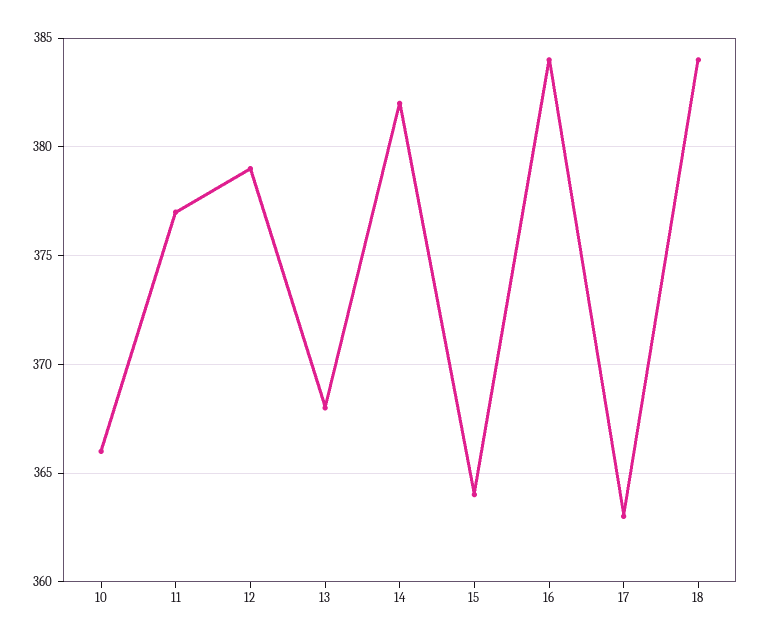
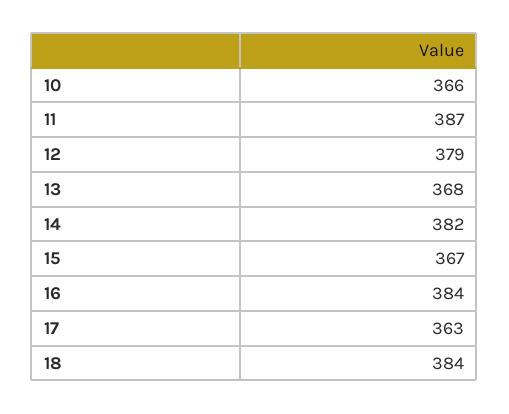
  {
    "10": 366,
-   "11": 377,
+   "11": 387,
    "12": 379,
    "13": 368,
    "14": 382,
-   "15": 364,
+   "15": 367,
    "16": 384,
    "17": 363,
    "18": 384
  }

